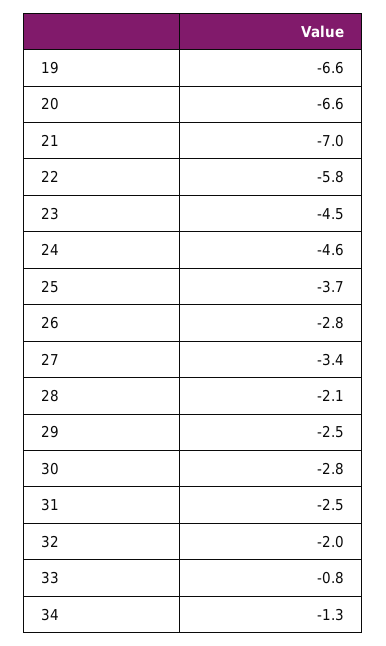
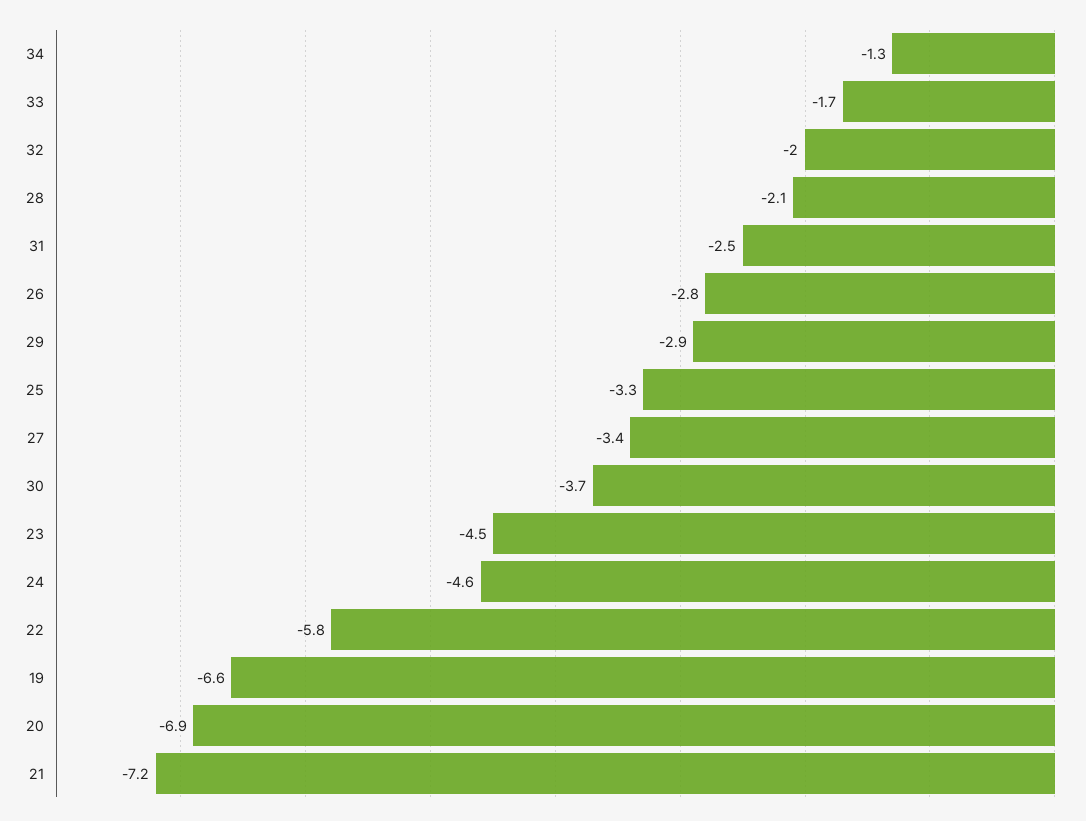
  {
    "19": -6.6,
-   "20": -6.6,
+   "20": -6.9,
-   "21": -7,
+   "21": -7.2,
    "22": -5.8,
    "23": -4.5,
    "24": -4.6,
-   "25": -3.7,
+   "25": -3.3,
    "26": -2.8,
    "27": -3.4,
    "28": -2.1,
-   "29": -2.5,
+   "29": -2.9,
-   "30": -2.8,
+   "30": -3.7,
    "31": -2.5,
    "32": -2,
-   "33": -0.8,
+   "33": -1.7,
    "34": -1.3
  }

